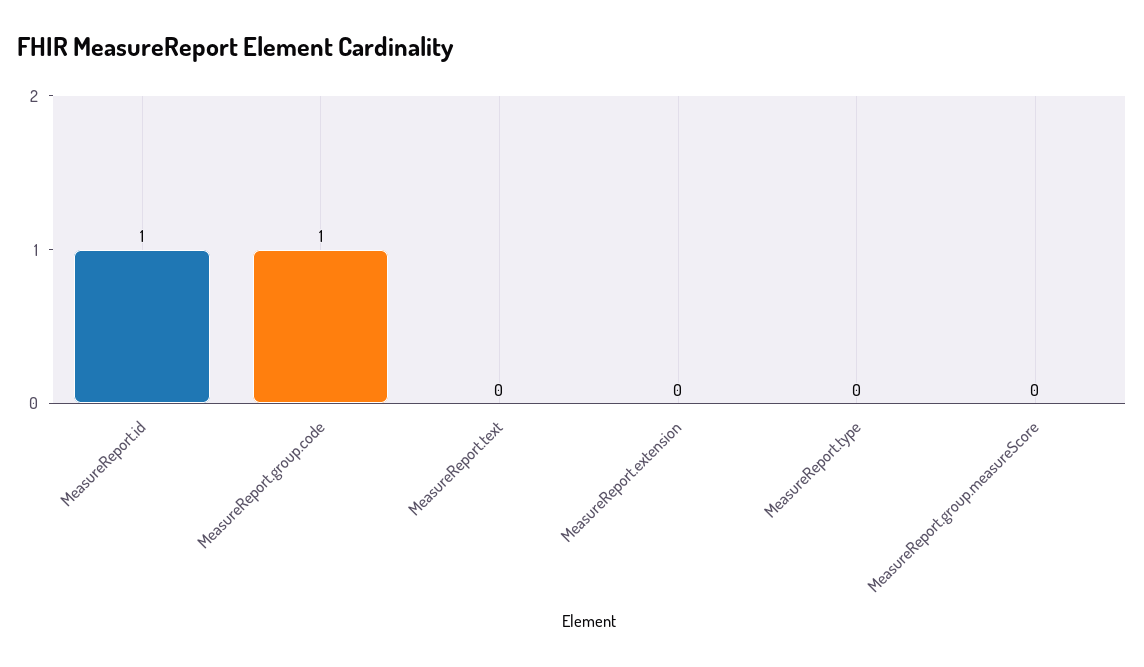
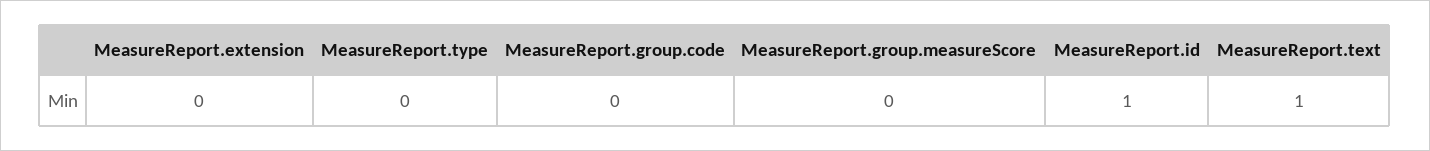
  {
    "MeasureReport.id": 1,
-   "MeasureReport.group.code": 1,
+   "MeasureReport.group.code": 0,
-   "MeasureReport.text": 0,
+   "MeasureReport.text": 1,
    "MeasureReport.extension": 0,
    "MeasureReport.type": 0,
    "MeasureReport.group.measureScore": 0
  }

